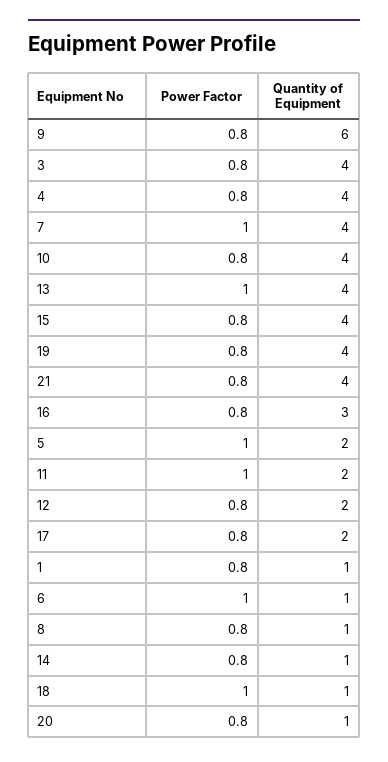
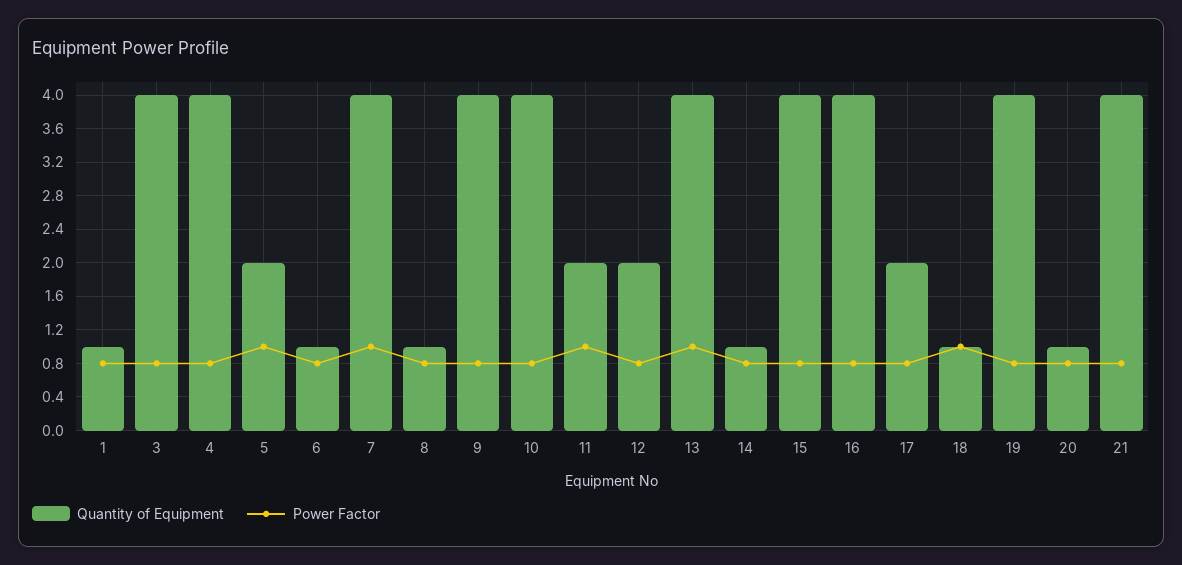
  {
    "Power Factor": {
      "9": 0.8,
      "3": 0.8,
      "4": 0.8,
      "7": 1,
      "10": 0.8,
      "13": 1,
      "15": 0.8,
      "19": 0.8,
      "21": 0.8,
      "16": 0.8,
      "5": 1,
      "11": 1,
      "12": 0.8,
      "17": 0.8,
      "1": 0.8,
-     "6": 1,
+     "6": 0.8,
      "8": 0.8,
      "14": 0.8,
      "18": 1,
      "20": 0.8
    },
    "Quantity of Equipment": {
-     "9": 6,
+     "9": 4,
      "3": 4,
      "4": 4,
      "7": 4,
      "10": 4,
      "13": 4,
      "15": 4,
      "19": 4,
      "21": 4,
-     "16": 3,
+     "16": 4,
      "5": 2,
      "11": 2,
      "12": 2,
      "17": 2,
      "1": 1,
      "6": 1,
      "8": 1,
      "14": 1,
      "18": 1,
      "20": 1
    }
  }

